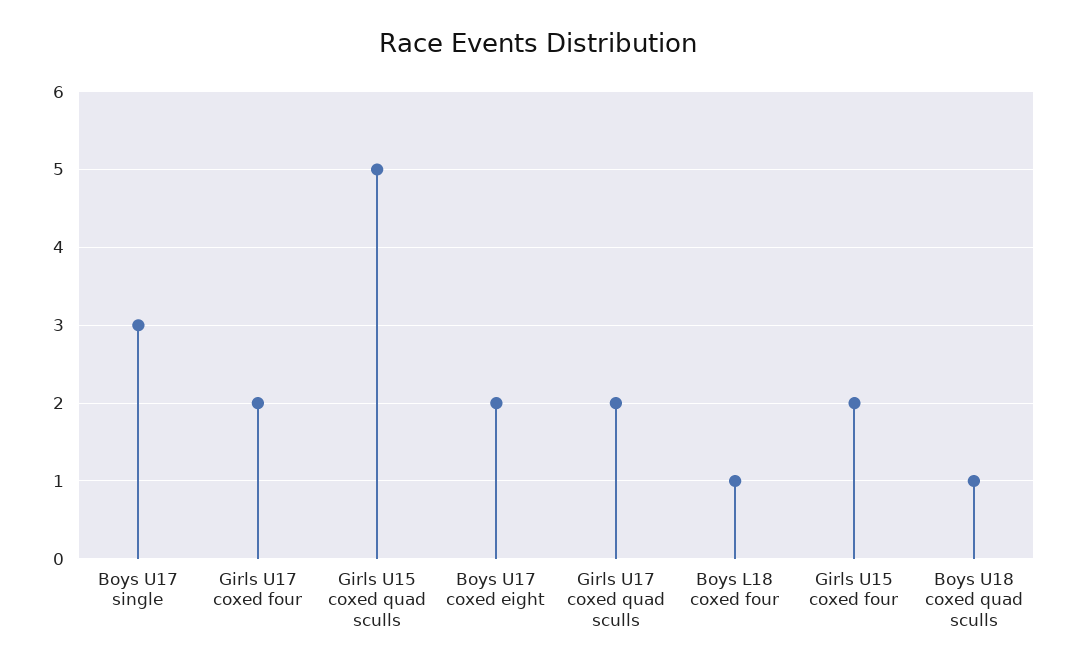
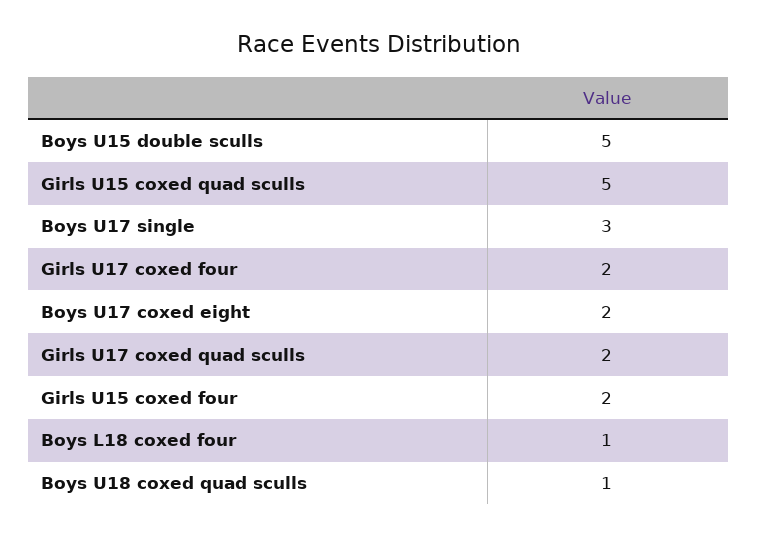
  {
    "Boys U17 single": 3,
    "Girls U17 coxed four": 2,
    "Girls U15 coxed quad sculls": 5,
    "Boys U17 coxed eight": 2,
    "Girls U17 coxed quad sculls": 2,
    "Boys L18 coxed four": 1,
    "Girls U15 coxed four": 2,
-   "Boys U18 coxed quad sculls": 1
+   "Boys U18 coxed quad sculls": 1,
+   "Boys U15 double sculls": 5
  }

